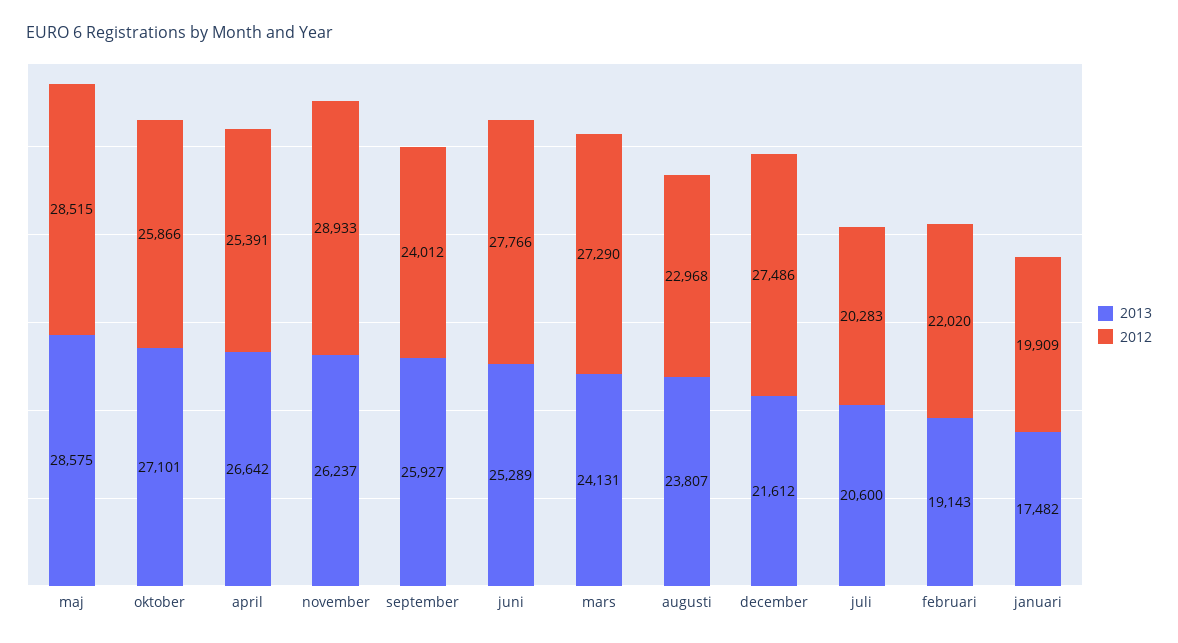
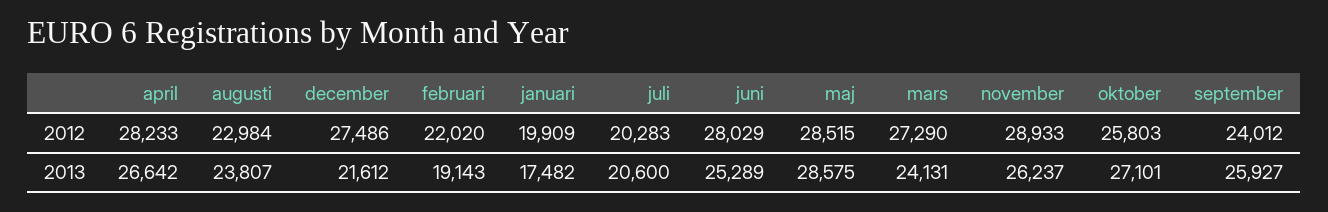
  {
    "2013": {
      "maj": 28575,
      "oktober": 27101,
      "april": 26642,
      "november": 26237,
      "september": 25927,
      "juni": 25289,
      "mars": 24131,
      "augusti": 23807,
      "december": 21612,
      "juli": 20600,
      "februari": 19143,
      "januari": 17482
    },
    "2012": {
      "maj": 28515,
-     "oktober": 25866,
+     "oktober": 25803,
-     "april": 25391,
+     "april": 28233,
      "november": 28933,
      "september": 24012,
-     "juni": 27766,
+     "juni": 28029,
      "mars": 27290,
-     "augusti": 22968,
+     "augusti": 22984,
      "december": 27486,
      "juli": 20283,
      "februari": 22020,
      "januari": 19909
    }
  }

